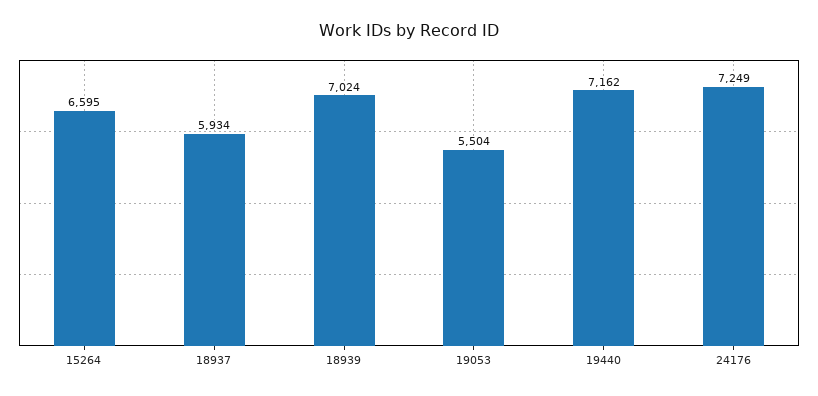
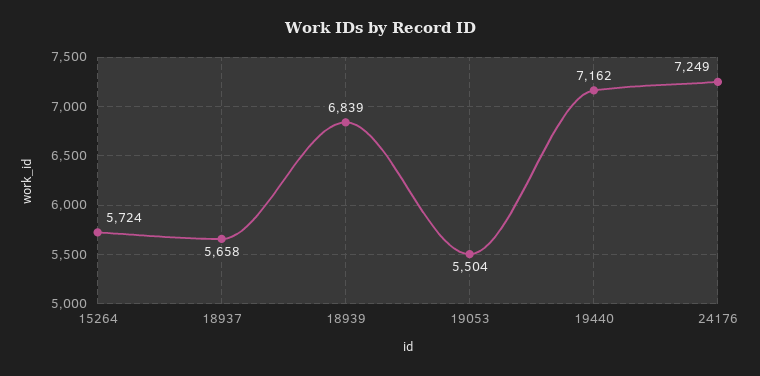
  {
-   "15264": 6595,
+   "15264": 5724,
-   "18937": 5934,
+   "18937": 5658,
-   "18939": 7024,
+   "18939": 6839,
    "19053": 5504,
    "19440": 7162,
    "24176": 7249
  }

